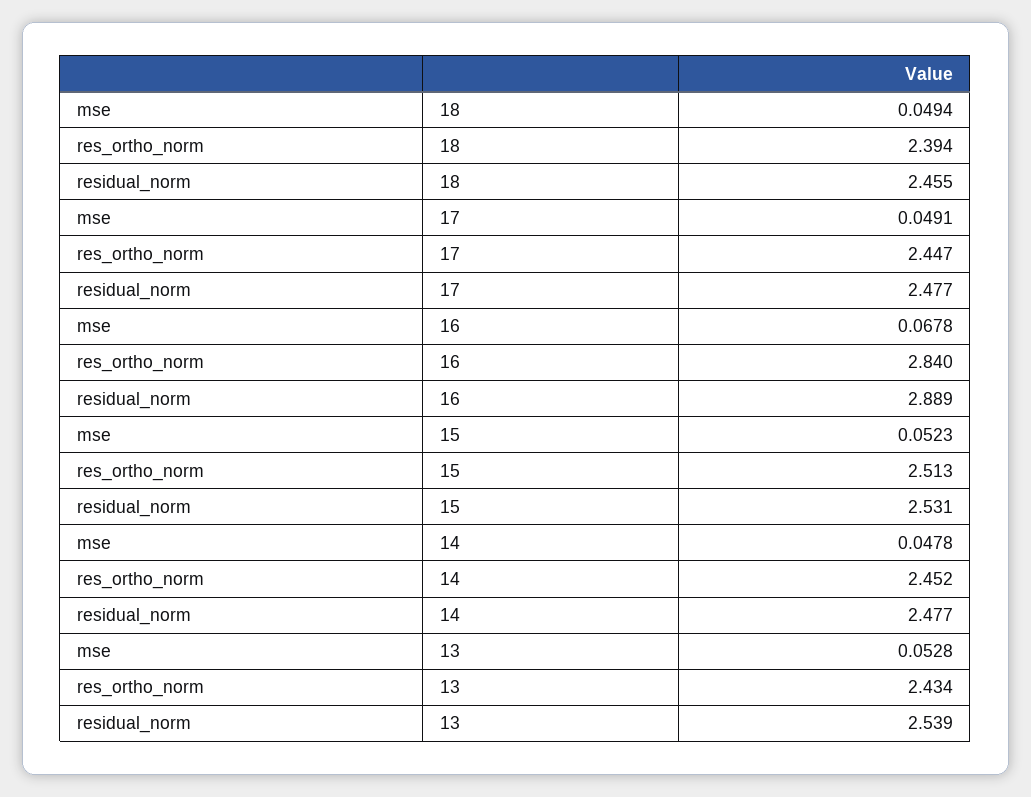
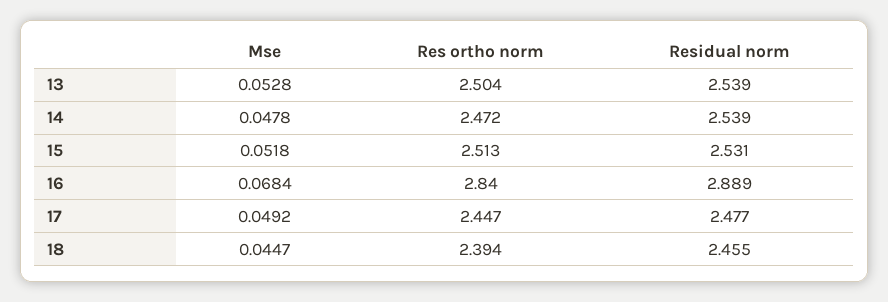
  {
    "mse": {
-     "18": 0.0494,
+     "18": 0.0447,
-     "17": 0.0491,
+     "17": 0.0492,
-     "16": 0.0678,
+     "16": 0.0684,
-     "15": 0.0523,
+     "15": 0.0518,
      "14": 0.0478,
      "13": 0.0528
    },
    "res_ortho_norm": {
      "18": 2.394,
      "17": 2.447,
      "16": 2.84,
      "15": 2.513,
-     "14": 2.452,
+     "14": 2.472,
-     "13": 2.434
+     "13": 2.504
    },
    "residual_norm": {
      "18": 2.455,
      "17": 2.477,
      "16": 2.889,
      "15": 2.531,
-     "14": 2.477,
+     "14": 2.539,
      "13": 2.539
    }
  }

